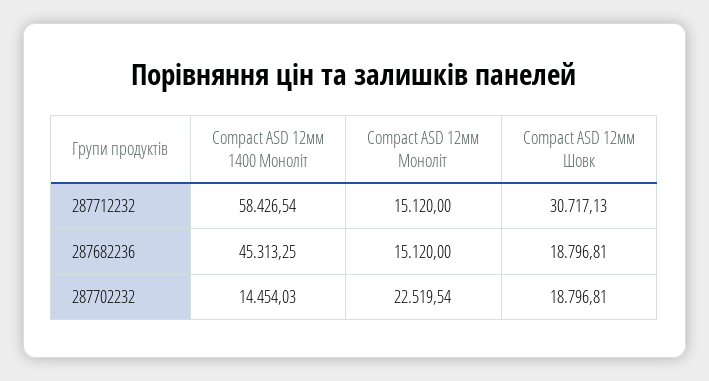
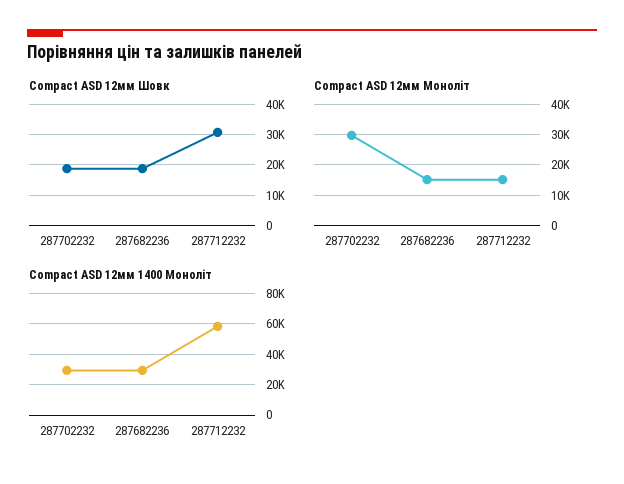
  {
    "Compact ASD 12мм 1400 Моноліт": {
      "287712232": 58426.54,
-     "287682236": 45313.25,
+     "287682236": 30000,
-     "287702232": 14454.03
+     "287702232": 30000
    },
    "Compact ASD 12мм Моноліт": {
      "287712232": 15120,
      "287682236": 15120,
-     "287702232": 22519.54
+     "287702232": 30000
    },
    "Compact ASD 12мм Шовк": {
      "287712232": 30717.13,
      "287682236": 18796.81,
      "287702232": 18796.81
    }
  }

